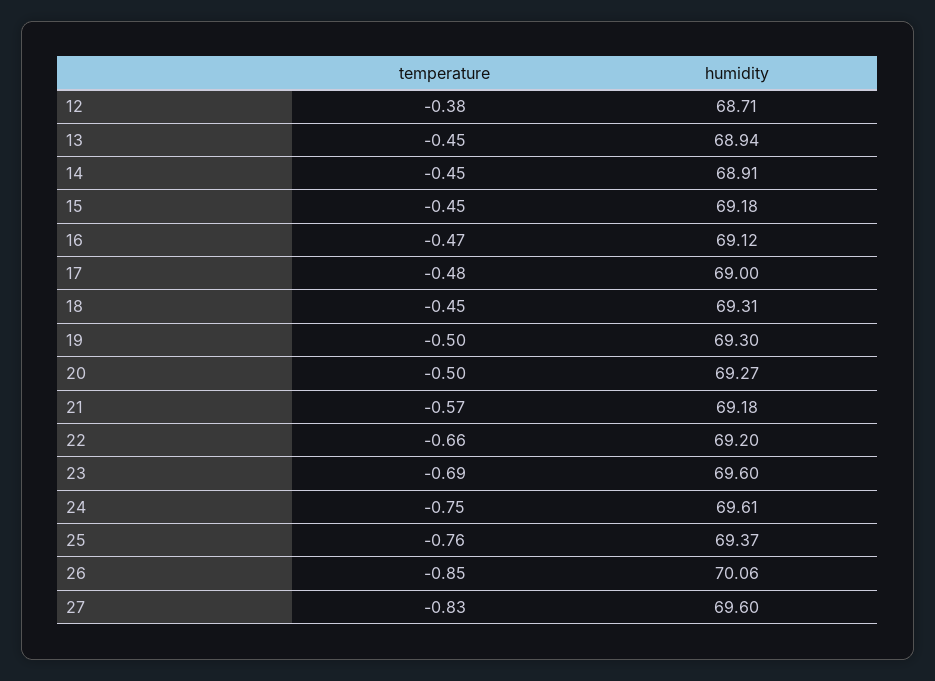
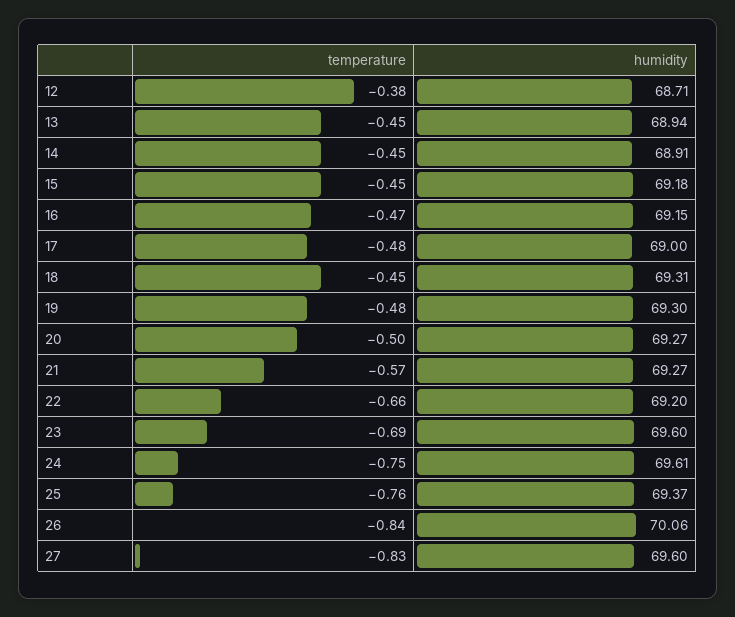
  {
    "temperature": {
      "12": -0.38,
      "13": -0.45,
      "14": -0.45,
      "15": -0.45,
      "16": -0.47,
      "17": -0.48,
      "18": -0.45,
-     "19": -0.5,
+     "19": -0.48,
      "20": -0.5,
      "21": -0.57,
      "22": -0.66,
      "23": -0.69,
      "24": -0.75,
      "25": -0.76,
-     "26": -0.85,
+     "26": -0.84,
      "27": -0.83
    },
    "humidity": {
      "12": 68.71,
      "13": 68.94,
      "14": 68.91,
      "15": 69.18,
-     "16": 69.12,
+     "16": 69.15,
      "17": 69,
      "18": 69.31,
      "19": 69.3,
      "20": 69.27,
-     "21": 69.18,
+     "21": 69.27,
      "22": 69.2,
      "23": 69.6,
      "24": 69.61,
      "25": 69.37,
      "26": 70.06,
      "27": 69.6
    }
  }

